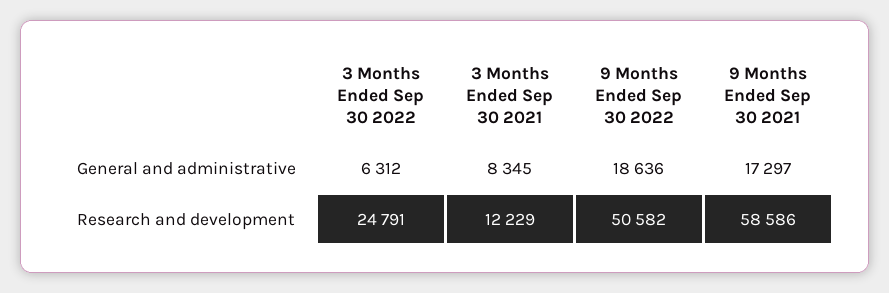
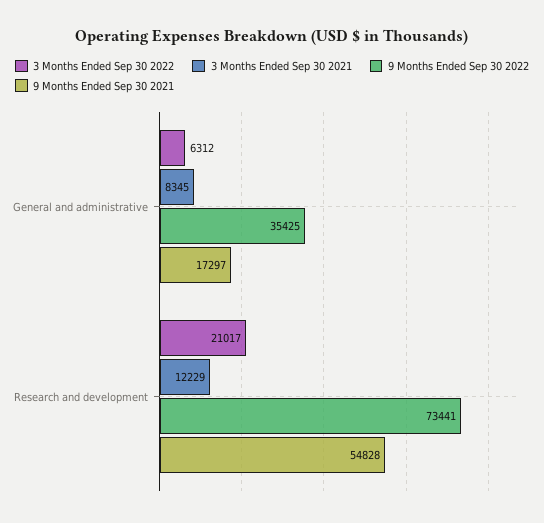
  {
    "3 Months Ended Sep 30 2022": {
      "General and administrative": 6312,
-     "Research and development": 24791
+     "Research and development": 21017
    },
    "3 Months Ended Sep 30 2021": {
      "General and administrative": 8345,
      "Research and development": 12229
    },
    "9 Months Ended Sep 30 2022": {
-     "General and administrative": 18636,
+     "General and administrative": 35425,
-     "Research and development": 50582
+     "Research and development": 73441
    },
    "9 Months Ended Sep 30 2021": {
      "General and administrative": 17297,
-     "Research and development": 58586
+     "Research and development": 54828
    }
  }

